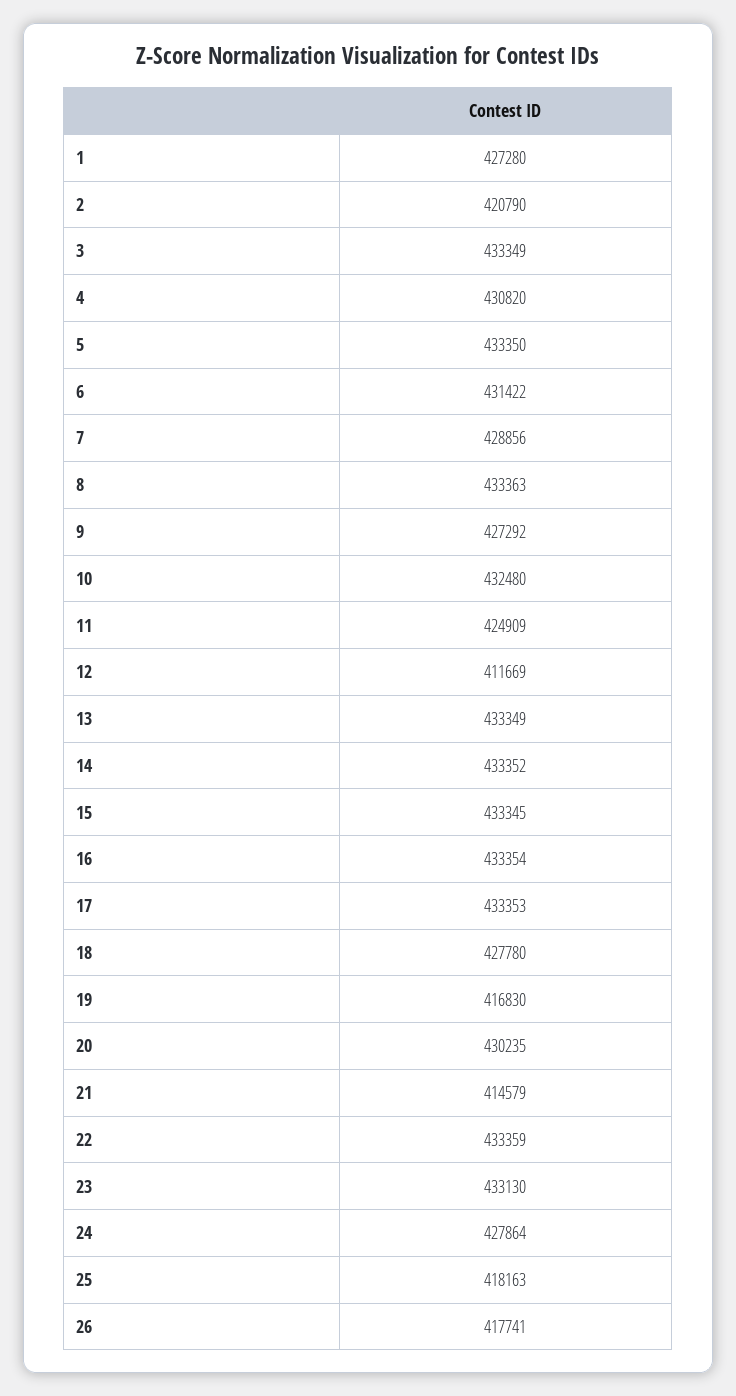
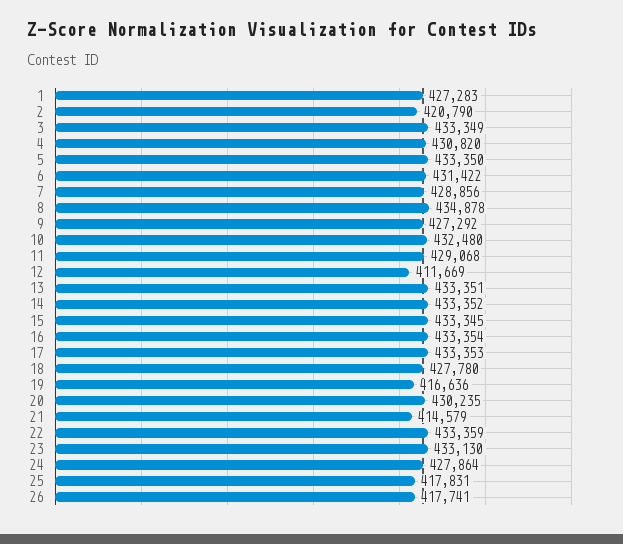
  {
-   "1": 427280,
+   "1": 427283,
    "2": 420790,
    "3": 433349,
    "4": 430820,
    "5": 433350,
    "6": 431422,
    "7": 428856,
-   "8": 433363,
+   "8": 434878,
    "9": 427292,
    "10": 432480,
-   "11": 424909,
+   "11": 429068,
    "12": 411669,
-   "13": 433349,
+   "13": 433351,
    "14": 433352,
    "15": 433345,
    "16": 433354,
    "17": 433353,
    "18": 427780,
-   "19": 416830,
+   "19": 416636,
    "20": 430235,
    "21": 414579,
    "22": 433359,
    "23": 433130,
    "24": 427864,
-   "25": 418163,
+   "25": 417831,
    "26": 417741
  }

